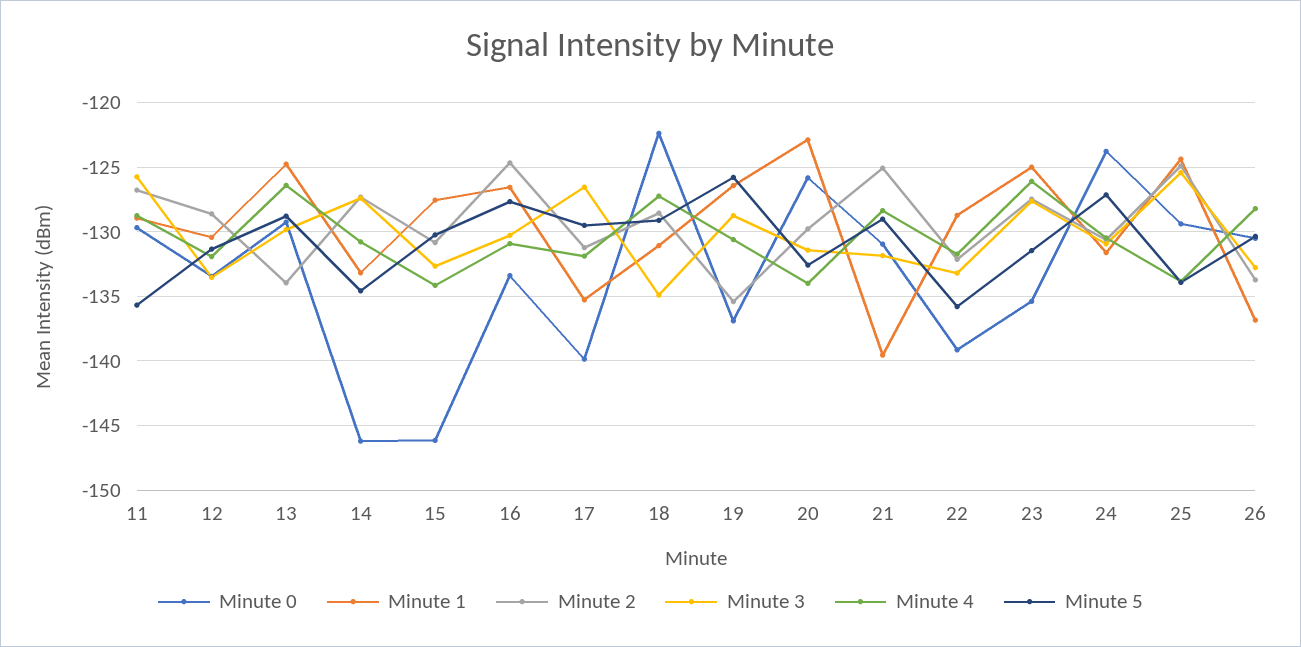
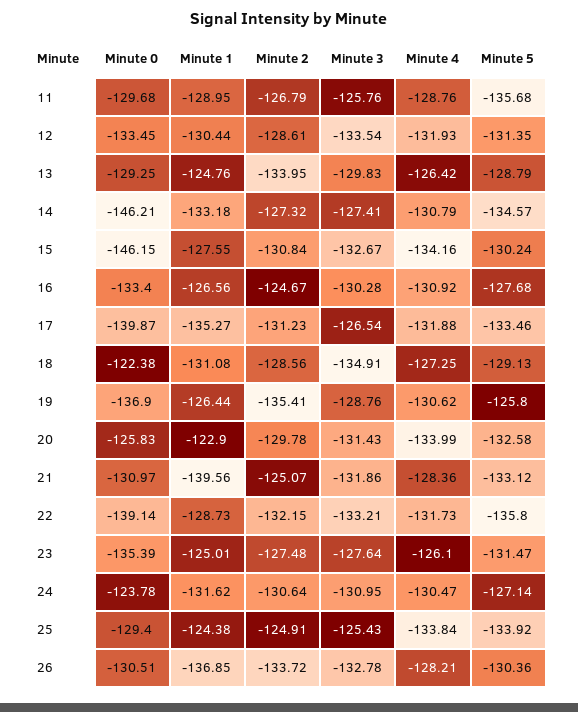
  {
    "Minute 0": {
      "11": -129.68,
      "12": -133.45,
      "13": -129.25,
      "14": -146.21,
      "15": -146.15,
      "16": -133.4,
      "17": -139.87,
      "18": -122.38,
      "19": -136.9,
      "20": -125.83,
      "21": -130.97,
      "22": -139.14,
      "23": -135.39,
      "24": -123.78,
      "25": -129.4,
      "26": -130.51
    },
    "Minute 1": {
      "11": -128.95,
      "12": -130.44,
      "13": -124.76,
      "14": -133.18,
      "15": -127.55,
      "16": -126.56,
      "17": -135.27,
      "18": -131.08,
      "19": -126.44,
      "20": -122.9,
      "21": -139.56,
      "22": -128.73,
      "23": -125.01,
      "24": -131.62,
      "25": -124.38,
      "26": -136.85
    },
    "Minute 2": {
      "11": -126.79,
      "12": -128.61,
      "13": -133.95,
      "14": -127.32,
      "15": -130.84,
      "16": -124.67,
      "17": -131.23,
      "18": -128.56,
      "19": -135.41,
      "20": -129.78,
      "21": -125.07,
      "22": -132.15,
      "23": -127.48,
      "24": -130.64,
      "25": -124.91,
      "26": -133.72
    },
    "Minute 3": {
      "11": -125.76,
      "12": -133.54,
      "13": -129.83,
      "14": -127.41,
      "15": -132.67,
      "16": -130.28,
      "17": -126.54,
      "18": -134.91,
      "19": -128.76,
      "20": -131.43,
      "21": -131.86,
      "22": -133.21,
      "23": -127.64,
      "24": -130.95,
      "25": -125.43,
      "26": -132.78
    },
    "Minute 4": {
      "11": -128.76,
      "12": -131.93,
      "13": -126.42,
      "14": -130.79,
      "15": -134.16,
      "16": -130.92,
      "17": -131.88,
      "18": -127.25,
      "19": -130.62,
      "20": -133.99,
      "21": -128.36,
      "22": -131.73,
      "23": -126.1,
      "24": -130.47,
      "25": -133.84,
      "26": -128.21
    },
    "Minute 5": {
      "11": -135.68,
      "12": -131.35,
      "13": -128.79,
      "14": -134.57,
      "15": -130.24,
      "16": -127.68,
-     "17": -129.5,
+     "17": -133.46,
      "18": -129.13,
      "19": -125.8,
      "20": -132.58,
-     "21": -129,
+     "21": -133.12,
      "22": -135.8,
      "23": -131.47,
      "24": -127.14,
      "25": -133.92,
      "26": -130.36
    }
  }

